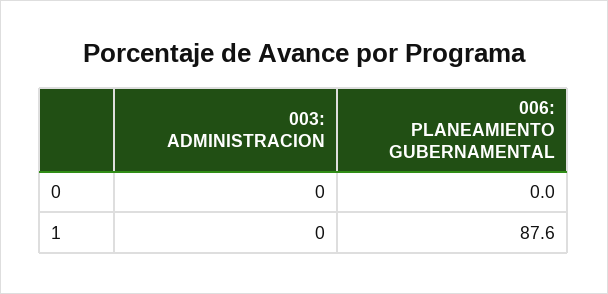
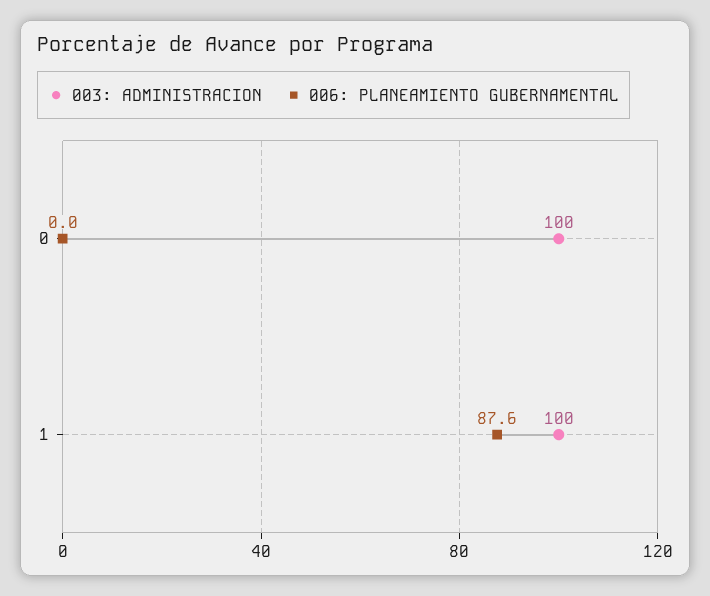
  {
    "003: ADMINISTRACION": {
-     "0": 0,
+     "0": 100,
-     "1": 0
+     "1": 100
    },
    "006: PLANEAMIENTO GUBERNAMENTAL": {
      "0": 0,
      "1": 87.6
    }
  }

